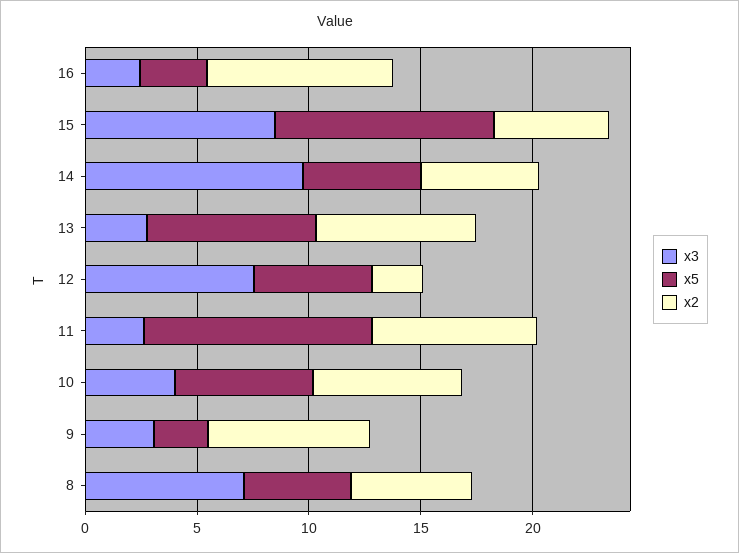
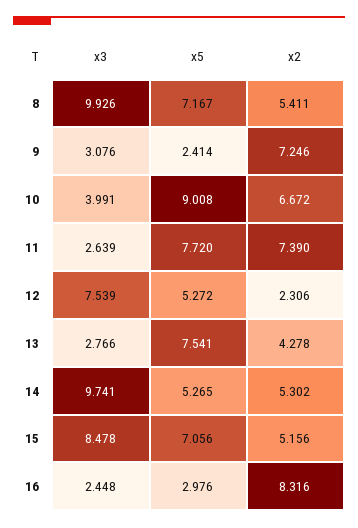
  {
    "x3": {
      "16": 2.448,
      "15": 8.478,
      "14": 9.741,
      "13": 2.766,
      "12": 7.539,
      "11": 2.639,
      "10": 3.991,
      "9": 3.076,
-     "8": 7
+     "8": 9.926
    },
    "x5": {
      "16": 2.976,
-     "15": 10,
+     "15": 7.056,
      "14": 5.265,
      "13": 7.541,
      "12": 5.272,
-     "11": 10,
+     "11": 7.72,
-     "10": 6,
+     "10": 9.008,
      "9": 2.414,
-     "8": 5
+     "8": 7.167
    },
    "x2": {
      "16": 8.316,
      "15": 5.156,
      "14": 5.302,
-     "13": 7,
+     "13": 4.278,
      "12": 2.306,
      "11": 7.39,
      "10": 6.672,
      "9": 7.246,
      "8": 5.411
    }
  }

